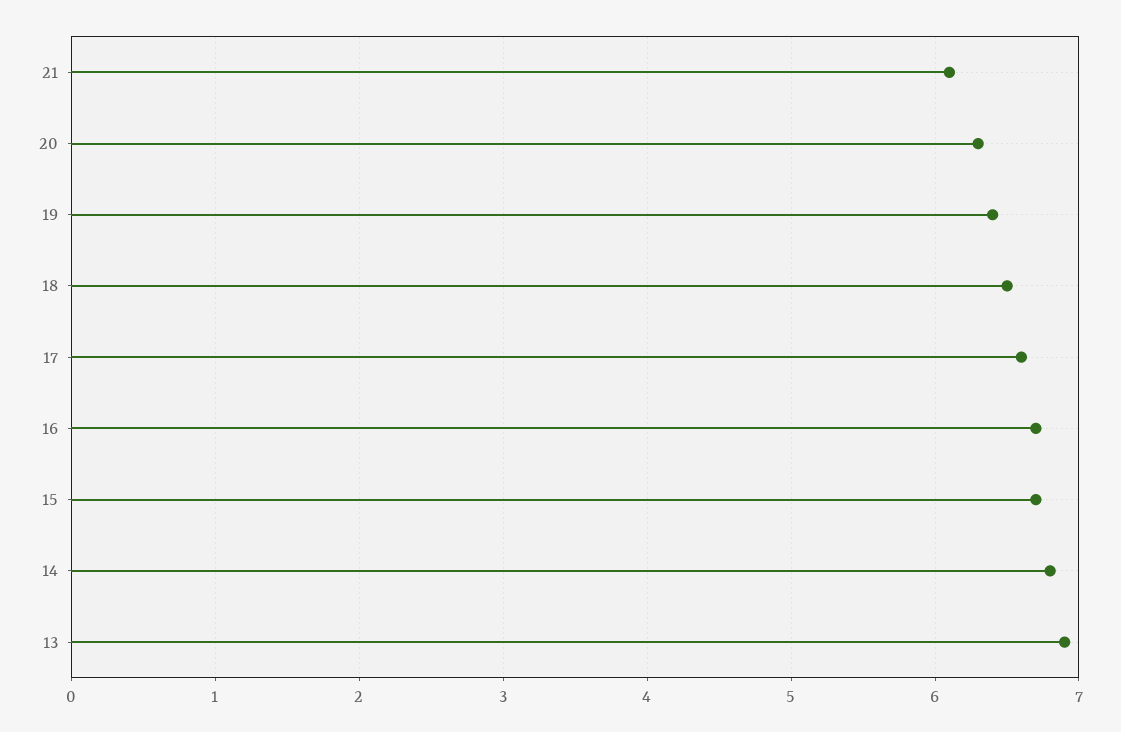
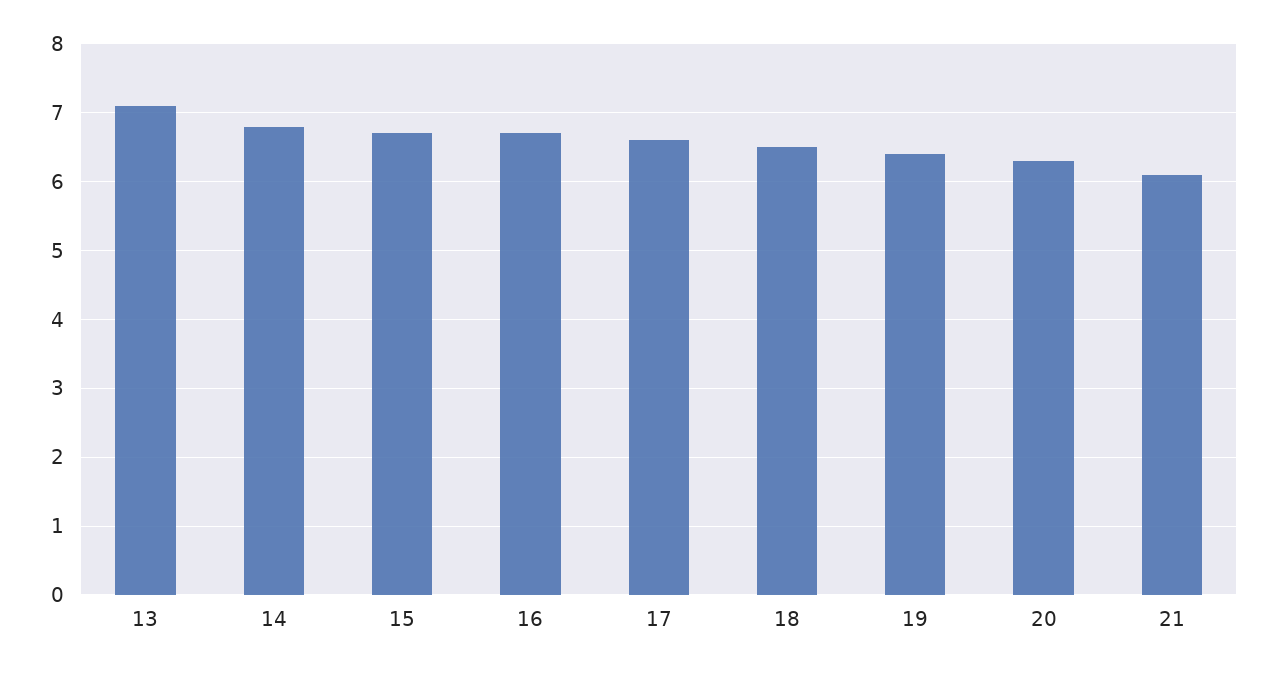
  {
    "21": 6.1,
    "20": 6.3,
    "19": 6.4,
    "18": 6.5,
    "17": 6.6,
    "16": 6.7,
    "15": 6.7,
    "14": 6.8,
-   "13": 6.9
+   "13": 7.1
  }

